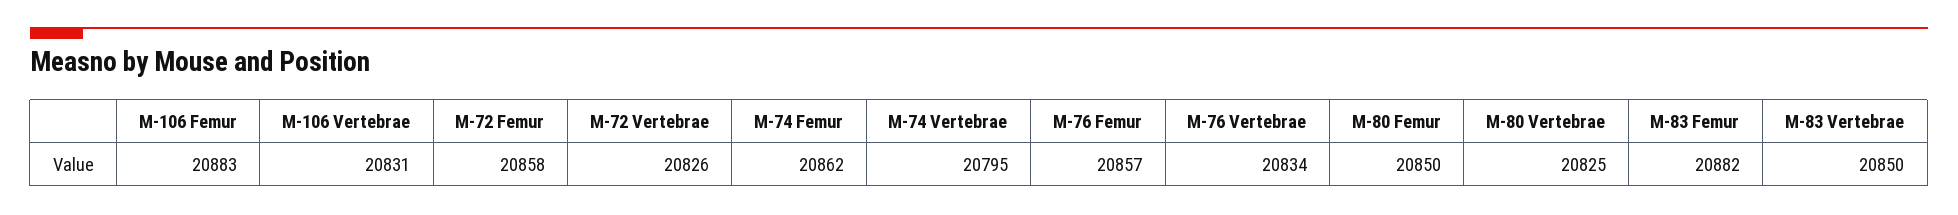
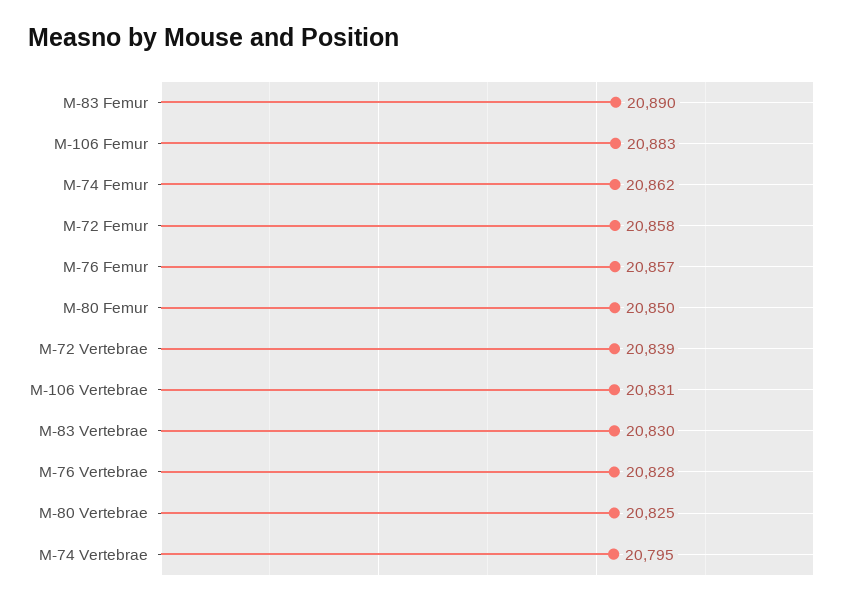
  {
    "M-106 Femur": 20883,
    "M-106 Vertebrae": 20831,
    "M-72 Femur": 20858,
-   "M-72 Vertebrae": 20826,
+   "M-72 Vertebrae": 20839,
    "M-74 Femur": 20862,
    "M-74 Vertebrae": 20795,
    "M-76 Femur": 20857,
-   "M-76 Vertebrae": 20834,
+   "M-76 Vertebrae": 20828,
    "M-80 Femur": 20850,
    "M-80 Vertebrae": 20825,
-   "M-83 Femur": 20882,
+   "M-83 Femur": 20890,
-   "M-83 Vertebrae": 20850
+   "M-83 Vertebrae": 20830
  }

